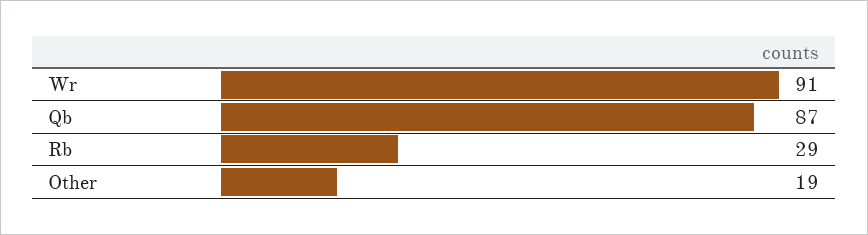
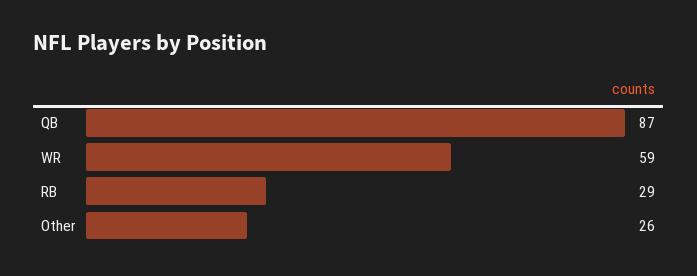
  {
-   "Wr": 91,
+   "Wr": 59,
    "Qb": 87,
    "Rb": 29,
-   "Other": 19
+   "Other": 26
  }

